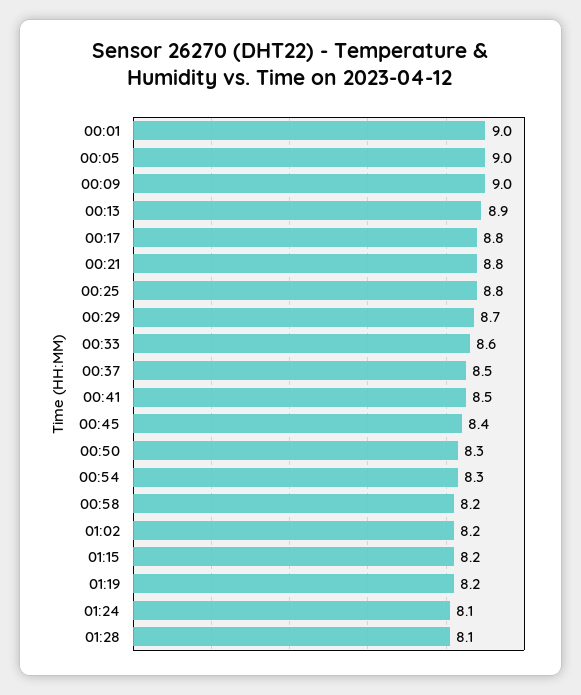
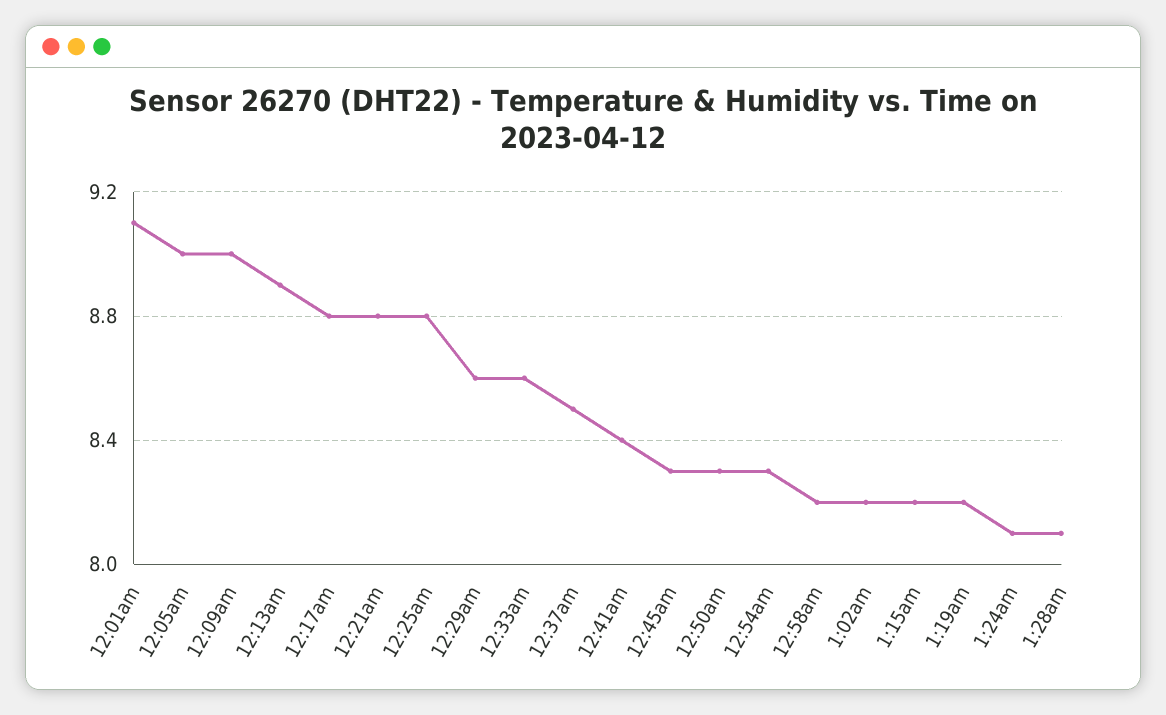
  {
-   "00:01": 9,
+   "00:01": 9.1,
    "00:05": 9,
    "00:09": 9,
    "00:13": 8.9,
    "00:17": 8.8,
    "00:21": 8.8,
    "00:25": 8.8,
-   "00:29": 8.7,
+   "00:29": 8.6,
    "00:33": 8.6,
    "00:37": 8.5,
-   "00:41": 8.5,
+   "00:41": 8.4,
-   "00:45": 8.4,
+   "00:45": 8.3,
    "00:50": 8.3,
    "00:54": 8.3,
    "00:58": 8.2,
    "01:02": 8.2,
    "01:15": 8.2,
    "01:19": 8.2,
    "01:24": 8.1,
    "01:28": 8.1
  }

